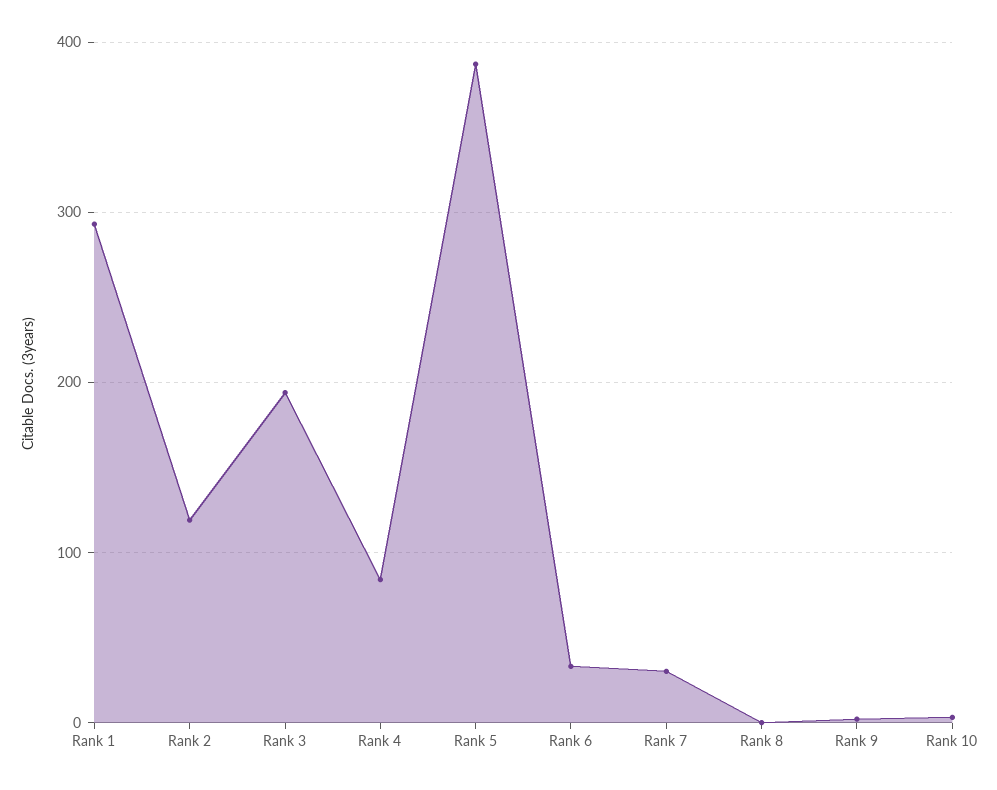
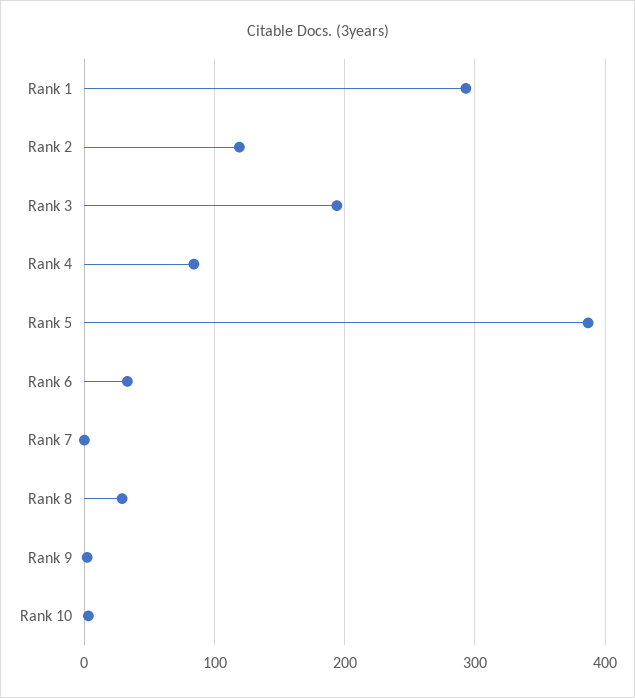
  {
    "Rank 1": 290,
    "Rank 2": 120,
    "Rank 3": 190,
    "Rank 4": 80,
    "Rank 5": 390,
    "Rank 6": 30,
-   "Rank 7": 30,
+   "Rank 7": 0,
-   "Rank 8": 0,
+   "Rank 8": 30,
    "Rank 9": 0,
    "Rank 10": 0
  }

